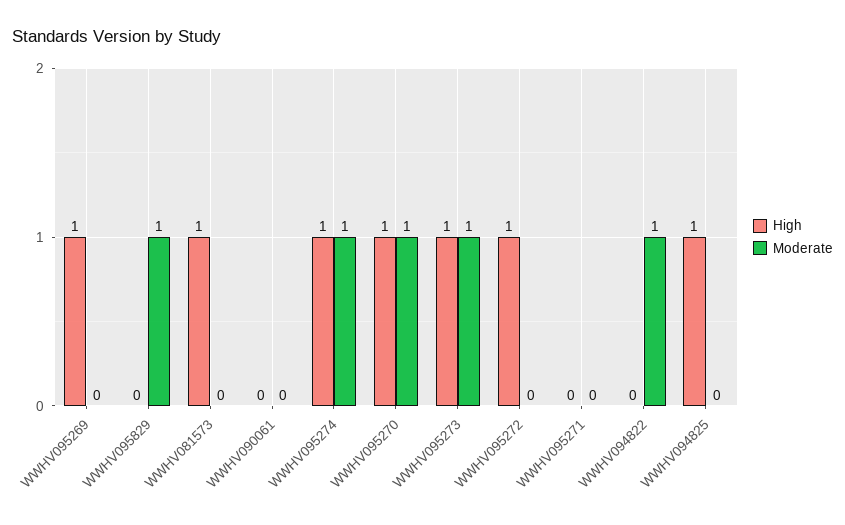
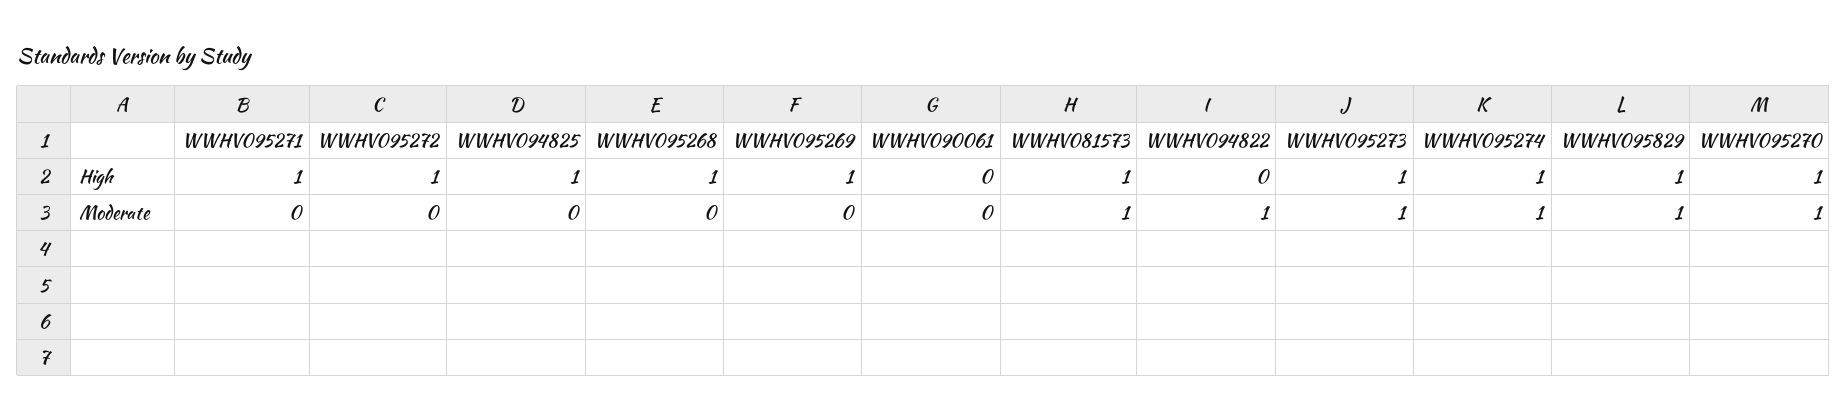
  {
    "High": {
      "WWHV095269": 1,
-     "WWHV095829": 0,
+     "WWHV095829": 1,
      "WWHV081573": 1,
      "WWHV090061": 0,
      "WWHV095274": 1,
      "WWHV095270": 1,
      "WWHV095273": 1,
      "WWHV095272": 1,
-     "WWHV095271": 0,
+     "WWHV095271": 1,
      "WWHV094822": 0,
-     "WWHV094825": 1
+     "WWHV094825": 1,
+     "WWHV095268": 1
    },
    "Moderate": {
      "WWHV095269": 0,
      "WWHV095829": 1,
-     "WWHV081573": 0,
+     "WWHV081573": 1,
      "WWHV090061": 0,
      "WWHV095274": 1,
      "WWHV095270": 1,
      "WWHV095273": 1,
      "WWHV095272": 0,
      "WWHV095271": 0,
      "WWHV094822": 1,
-     "WWHV094825": 0
+     "WWHV094825": 0,
+     "WWHV095268": 0
    }
  }

